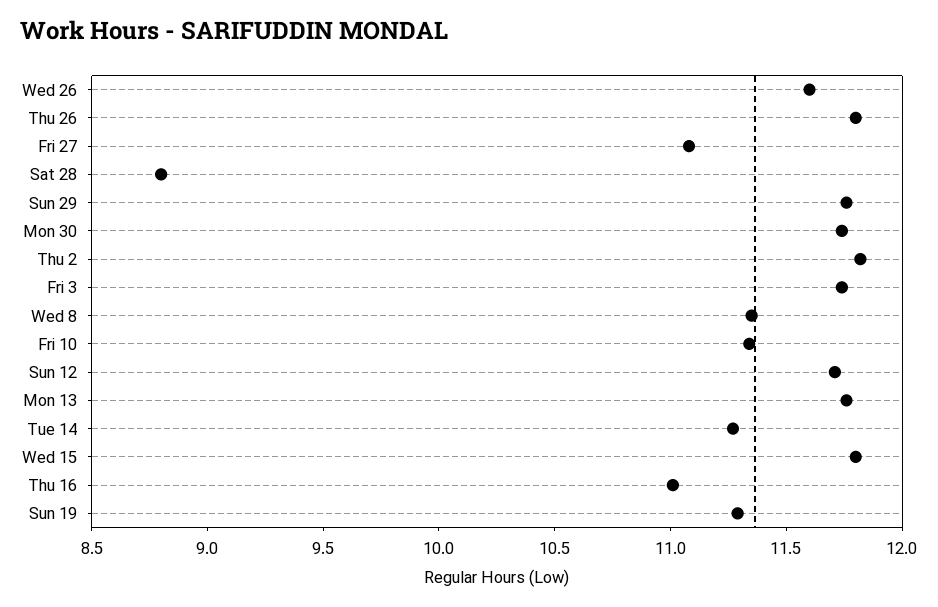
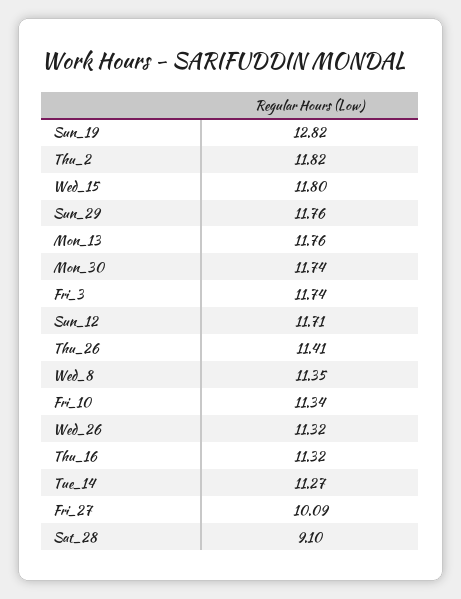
  {
-   "Wed 26": 11.6,
+   "Wed 26": 11.32,
-   "Thu 26": 11.8,
+   "Thu 26": 11.41,
-   "Fri 27": 11.1,
+   "Fri 27": 10.09,
-   "Sat 28": 8.8,
+   "Sat 28": 9.1,
    "Sun 29": 11.76,
    "Mon 30": 11.74,
    "Thu 2": 11.82,
    "Fri 3": 11.74,
    "Wed 8": 11.35,
    "Fri 10": 11.34,
    "Sun 12": 11.71,
    "Mon 13": 11.76,
    "Tue 14": 11.27,
    "Wed 15": 11.8,
-   "Thu 16": 11,
+   "Thu 16": 11.32,
-   "Sun 19": 11.3
+   "Sun 19": 12.82
  }

